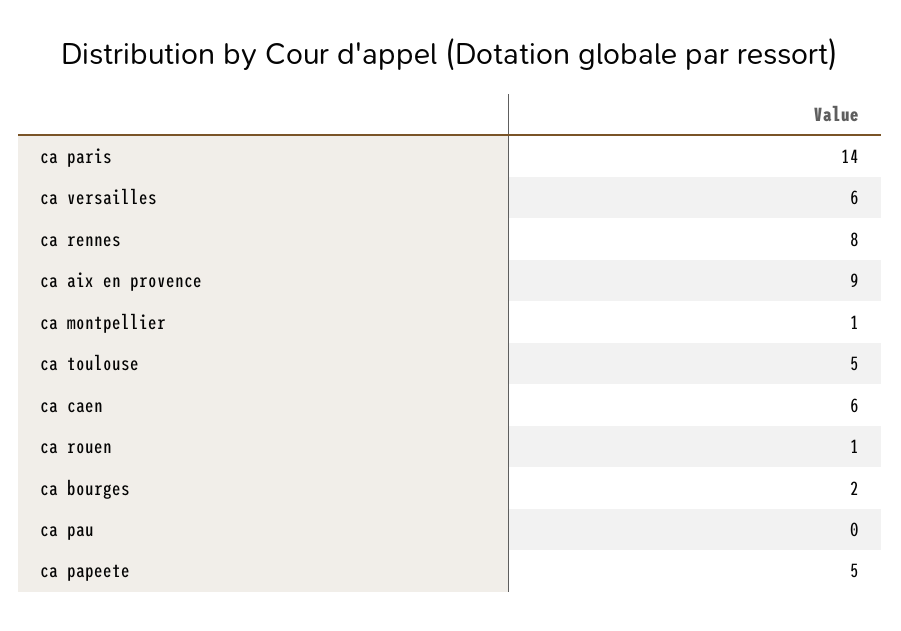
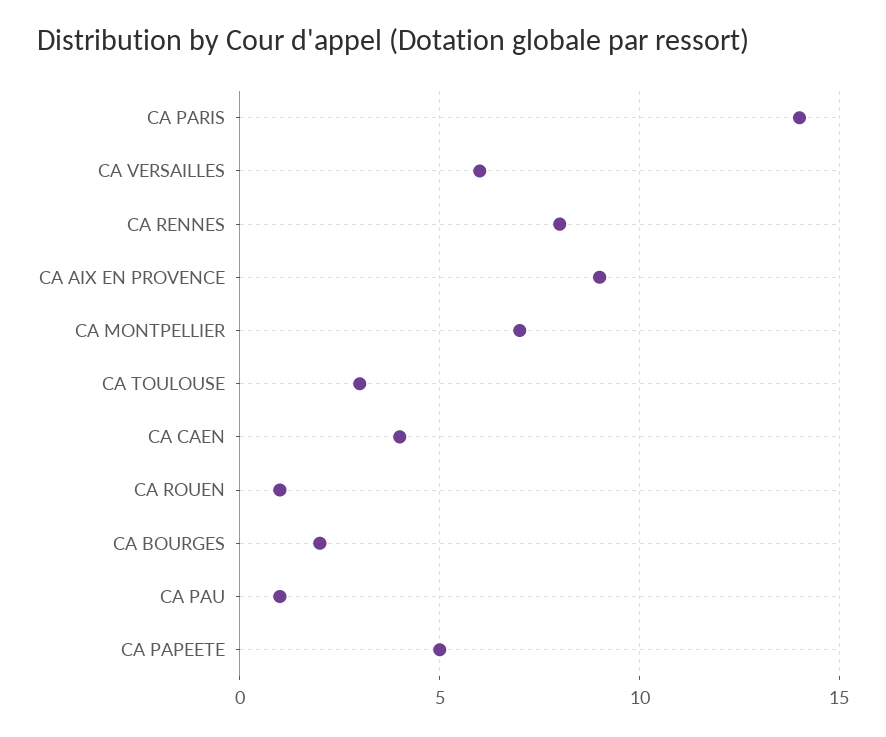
  {
    "ca paris": 14,
    "ca versailles": 6,
    "ca rennes": 8,
    "ca aix en provence": 9,
-   "ca montpellier": 1,
+   "ca montpellier": 7,
-   "ca toulouse": 5,
+   "ca toulouse": 3,
-   "ca caen": 6,
+   "ca caen": 4,
    "ca rouen": 1,
    "ca bourges": 2,
-   "ca pau": 0,
+   "ca pau": 1,
    "ca papeete": 5
  }

